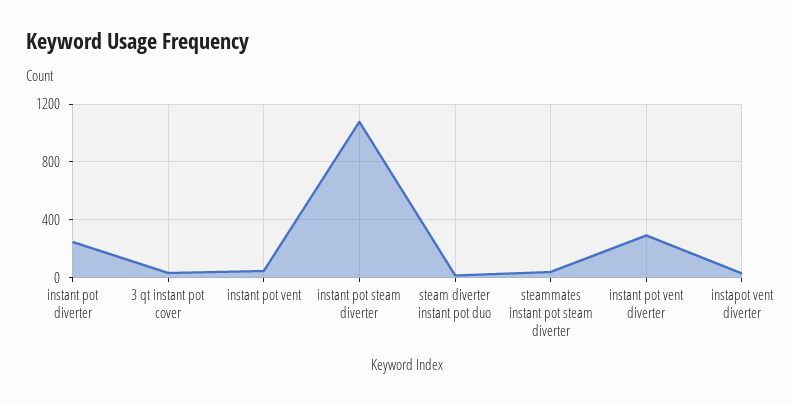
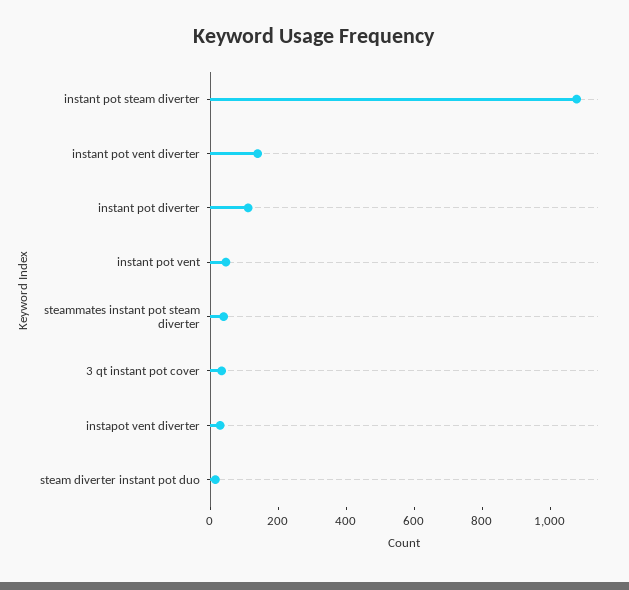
  {
-   "instant pot diverter": 250,
+   "instant pot diverter": 100,
    "3 qt instant pot cover": 50,
    "instant pot vent": 50,
    "instant pot steam diverter": 1100,
    "steam diverter instant pot duo": 0,
    "steammates instant pot steam diverter": 50,
-   "instant pot vent diverter": 300,
+   "instant pot vent diverter": 150,
    "instapot vent diverter": 50
  }

